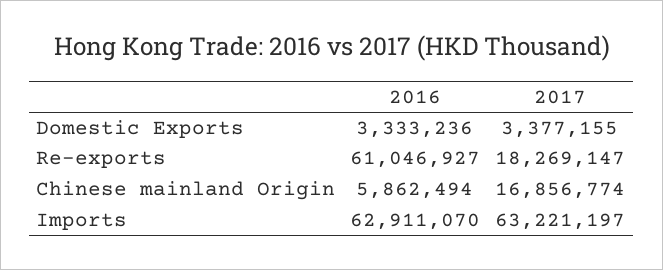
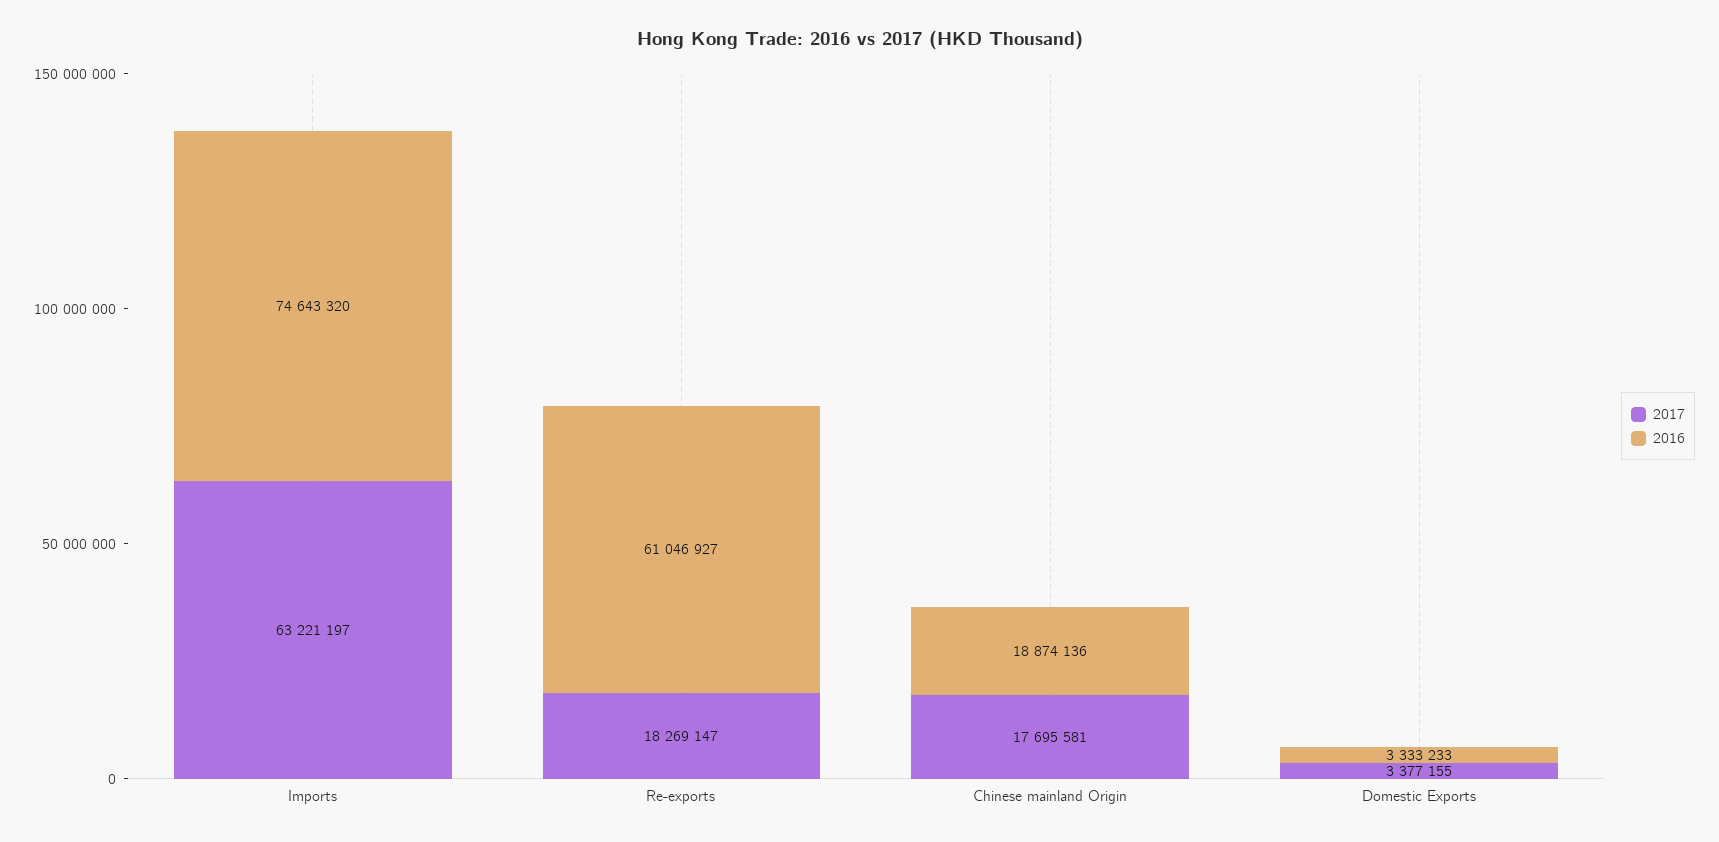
  {
    "2016": {
-     "Domestic Exports": 3333236,
+     "Domestic Exports": 3333233,
      "Re-exports": 61046927,
-     "Chinese mainland Origin": 5862494,
+     "Chinese mainland Origin": 18874136,
-     "Imports": 62911070
+     "Imports": 74643320
    },
    "2017": {
      "Domestic Exports": 3377155,
      "Re-exports": 18269147,
-     "Chinese mainland Origin": 16856774,
+     "Chinese mainland Origin": 17695581,
      "Imports": 63221197
    }
  }

